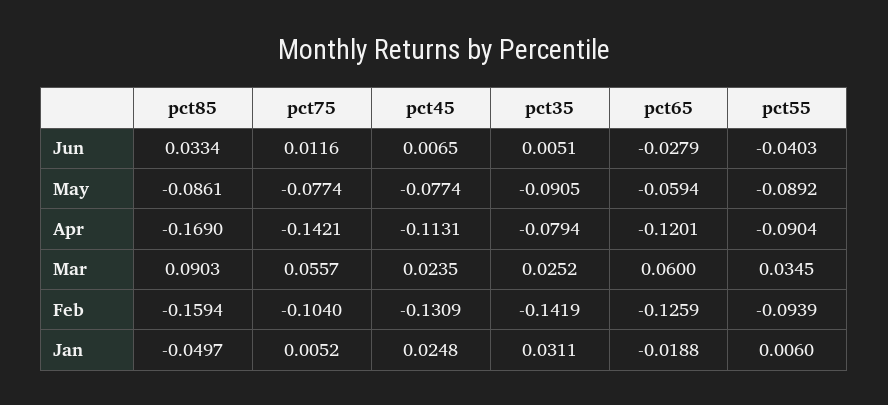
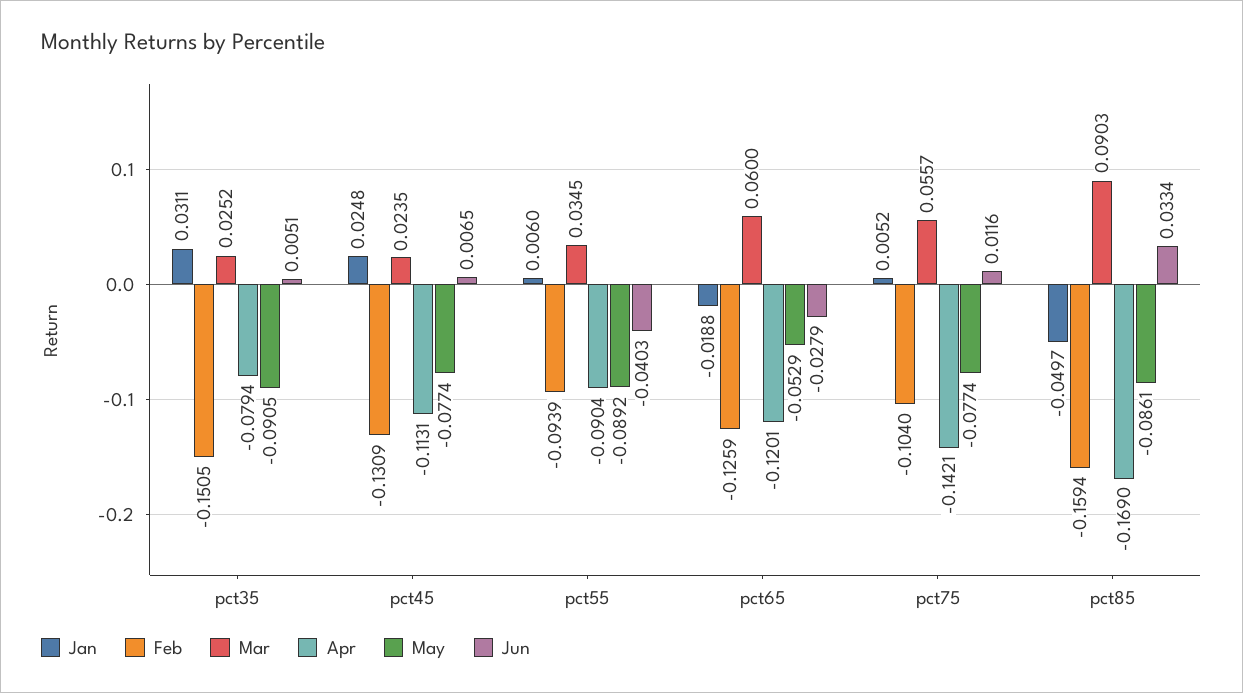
  {
    "Jun": {
      "pct85": 0.0334,
      "pct75": 0.0116,
      "pct45": 0.0065,
      "pct35": 0.0051,
      "pct65": -0.0279,
      "pct55": -0.0403
    },
    "May": {
      "pct85": -0.0861,
      "pct75": -0.0774,
      "pct45": -0.0774,
      "pct35": -0.0905,
-     "pct65": -0.0594,
+     "pct65": -0.0529,
      "pct55": -0.0892
    },
    "Apr": {
      "pct85": -0.169,
      "pct75": -0.1421,
      "pct45": -0.1131,
      "pct35": -0.0794,
      "pct65": -0.1201,
      "pct55": -0.0904
    },
    "Mar": {
      "pct85": 0.0903,
      "pct75": 0.0557,
      "pct45": 0.0235,
      "pct35": 0.0252,
      "pct65": 0.06,
      "pct55": 0.0345
    },
    "Feb": {
      "pct85": -0.1594,
      "pct75": -0.104,
      "pct45": -0.1309,
-     "pct35": -0.1419,
+     "pct35": -0.1505,
      "pct65": -0.1259,
      "pct55": -0.0939
    },
    "Jan": {
      "pct85": -0.0497,
      "pct75": 0.0052,
      "pct45": 0.0248,
      "pct35": 0.0311,
      "pct65": -0.0188,
      "pct55": 0.006
    }
  }

